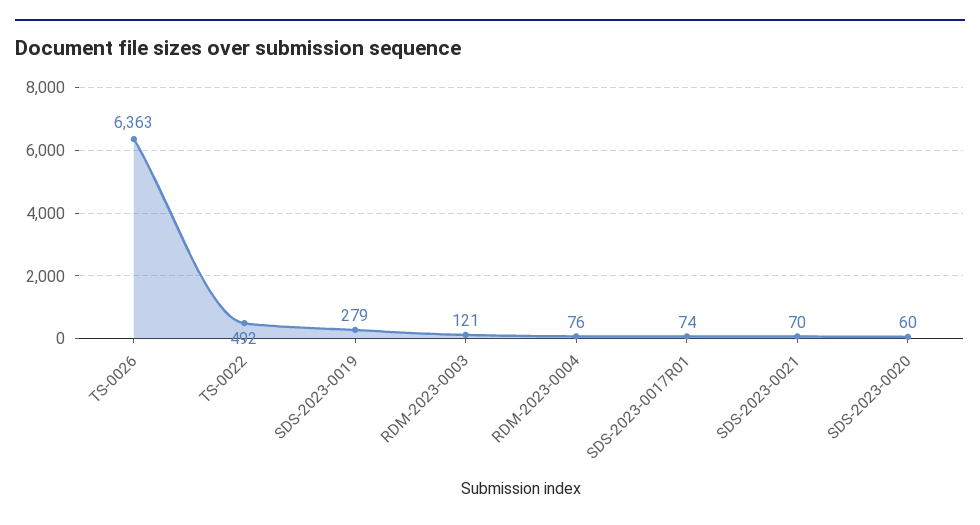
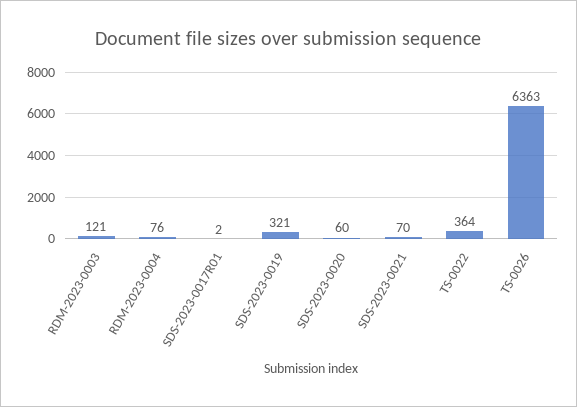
  {
    "TS-0026": 6363,
-   "TS-0022": 492,
+   "TS-0022": 364,
-   "SDS-2023-0019": 279,
+   "SDS-2023-0019": 321,
    "RDM-2023-0003": 121,
    "RDM-2023-0004": 76,
-   "SDS-2023-0017R01": 74,
+   "SDS-2023-0017R01": 2,
    "SDS-2023-0021": 70,
    "SDS-2023-0020": 60
  }

